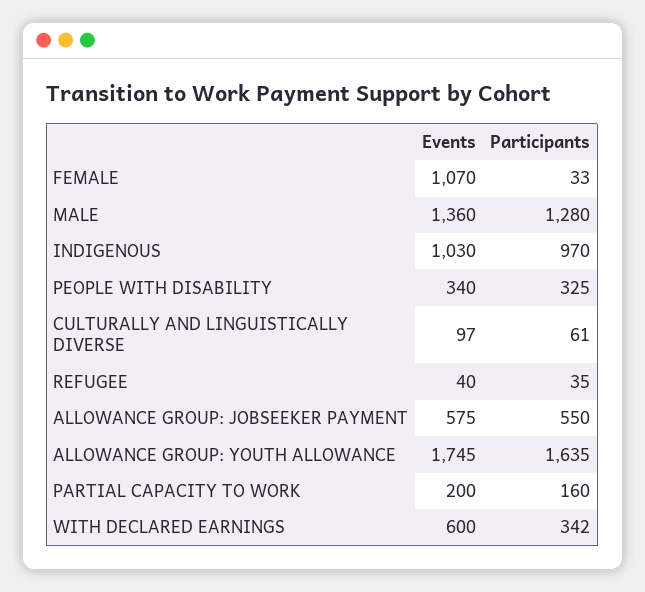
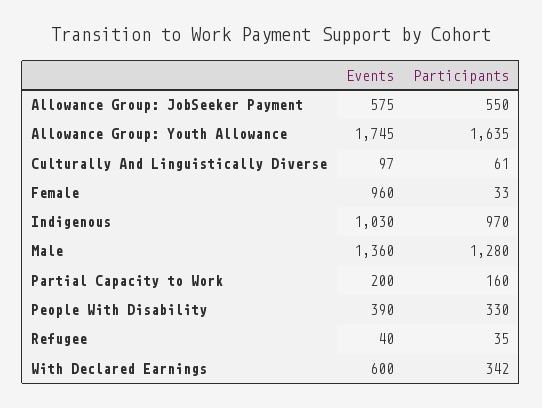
  {
    "Events": {
-     "FEMALE": 1070,
+     "FEMALE": 960,
      "MALE": 1360,
      "INDIGENOUS": 1030,
-     "PEOPLE WITH DISABILITY": 340,
+     "PEOPLE WITH DISABILITY": 390,
      "CULTURALLY AND LINGUISTICALLY DIVERSE": 97,
      "REFUGEE": 40,
      "ALLOWANCE GROUP: JOBSEEKER PAYMENT": 575,
      "ALLOWANCE GROUP: YOUTH ALLOWANCE": 1745,
      "PARTIAL CAPACITY TO WORK": 200,
      "WITH DECLARED EARNINGS": 600
    },
    "Participants": {
      "FEMALE": 33,
      "MALE": 1280,
      "INDIGENOUS": 970,
-     "PEOPLE WITH DISABILITY": 325,
+     "PEOPLE WITH DISABILITY": 330,
      "CULTURALLY AND LINGUISTICALLY DIVERSE": 61,
      "REFUGEE": 35,
      "ALLOWANCE GROUP: JOBSEEKER PAYMENT": 550,
      "ALLOWANCE GROUP: YOUTH ALLOWANCE": 1635,
      "PARTIAL CAPACITY TO WORK": 160,
      "WITH DECLARED EARNINGS": 342
    }
  }

